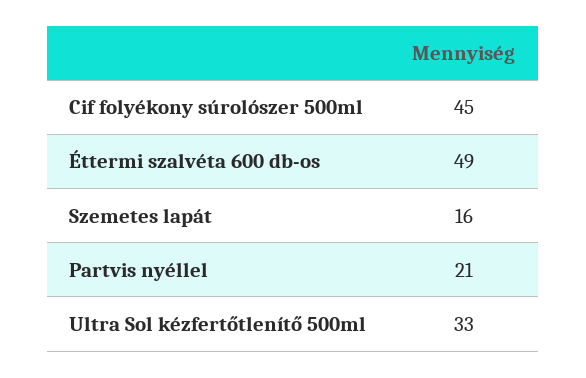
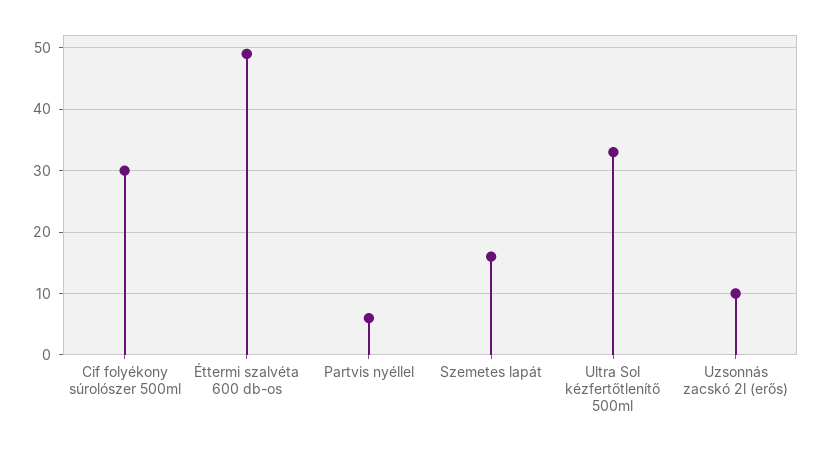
  {
-   "Cif folyékony súrolószer 500ml": 45,
+   "Cif folyékony súrolószer 500ml": 30,
    "Éttermi szalvéta 600 db-os": 49,
    "Szemetes lapát": 16,
-   "Partvis nyéllel": 21,
+   "Partvis nyéllel": 6,
-   "Ultra Sol kézfertőtlenítő 500ml": 33
+   "Ultra Sol kézfertőtlenítő 500ml": 33,
+   "Uzsonnás zacskó 2l (erős)": 10
  }

